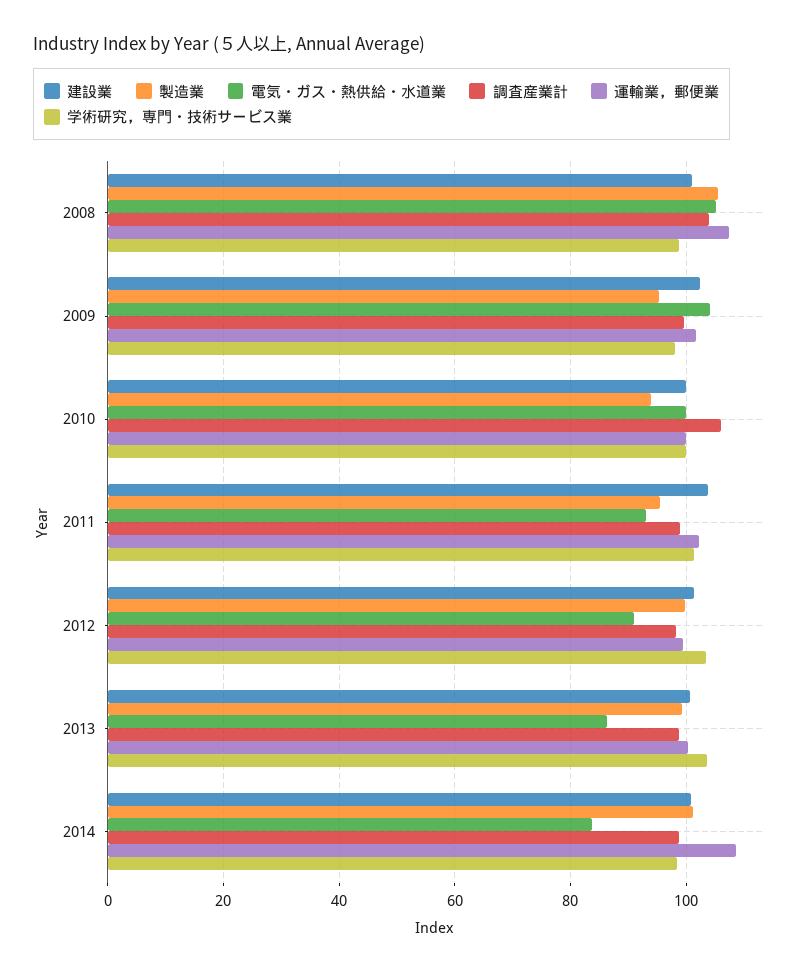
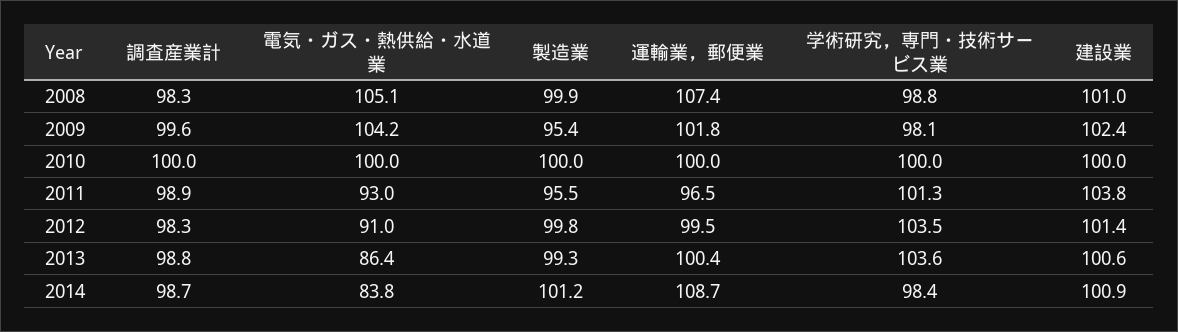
  {
    "建設業": {
      "2008": 101,
      "2009": 102.4,
      "2010": 100,
      "2011": 103.8,
      "2012": 101.4,
      "2013": 100.6,
      "2014": 100.9
    },
    "製造業": {
-     "2008": 106,
+     "2008": 99.9,
      "2009": 95.4,
-     "2010": 94,
+     "2010": 100,
      "2011": 95.5,
      "2012": 99.8,
      "2013": 99.3,
      "2014": 101.2
    },
    "電気・ガス・熱供給・水道業": {
      "2008": 105.1,
      "2009": 104.2,
      "2010": 100,
      "2011": 93,
      "2012": 91,
      "2013": 86.4,
      "2014": 83.8
    },
    "調査産業計": {
-     "2008": 104,
+     "2008": 98.3,
      "2009": 99.6,
-     "2010": 106,
+     "2010": 100,
      "2011": 98.9,
      "2012": 98.3,
      "2013": 98.8,
      "2014": 98.7
    },
    "運輸業，郵便業": {
      "2008": 107.4,
      "2009": 101.8,
      "2010": 100,
-     "2011": 102,
+     "2011": 96.5,
      "2012": 99.5,
      "2013": 100.4,
      "2014": 108.7
    },
    "学術研究，専門・技術サービス業": {
      "2008": 98.8,
      "2009": 98.1,
      "2010": 100,
      "2011": 101.3,
      "2012": 103.5,
      "2013": 103.6,
      "2014": 98.4
    }
  }

